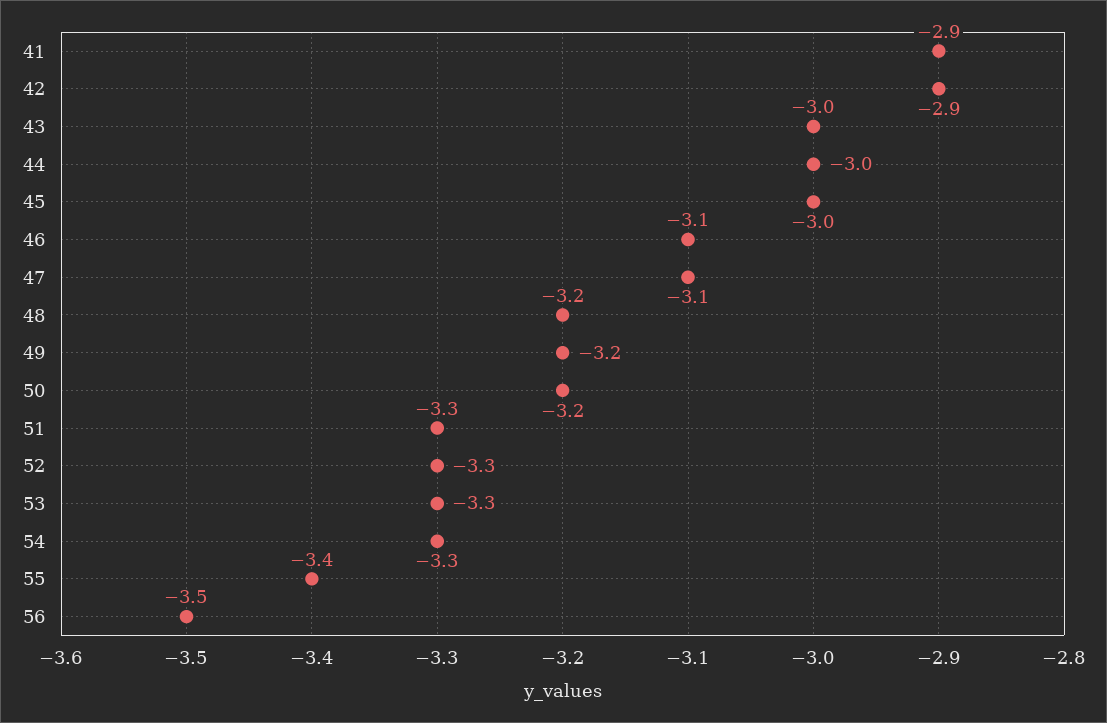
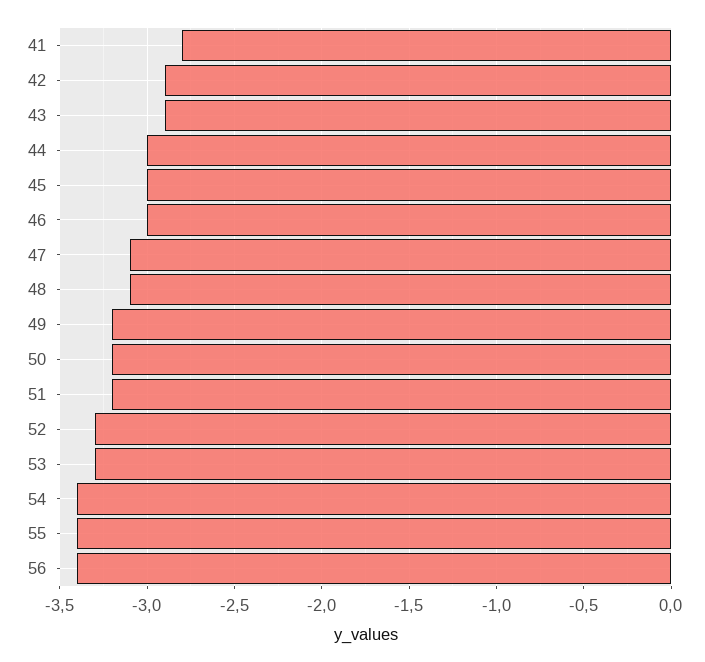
  {
-   "41": -2.9,
+   "41": -2.8,
    "42": -2.9,
-   "43": -3,
+   "43": -2.9,
    "44": -3,
    "45": -3,
-   "46": -3.1,
+   "46": -3,
    "47": -3.1,
-   "48": -3.2,
+   "48": -3.1,
    "49": -3.2,
    "50": -3.2,
-   "51": -3.3,
+   "51": -3.2,
    "52": -3.3,
    "53": -3.3,
-   "54": -3.3,
+   "54": -3.4,
    "55": -3.4,
-   "56": -3.5
+   "56": -3.4
  }

